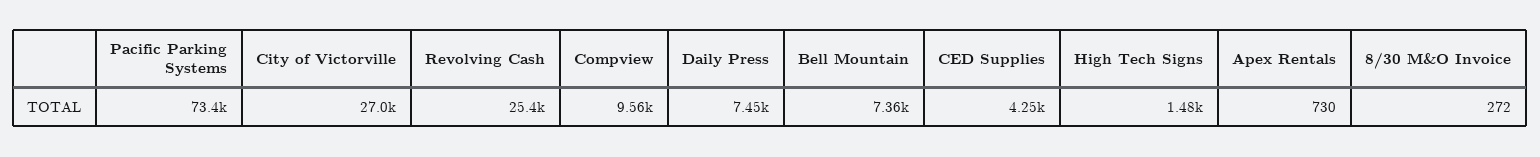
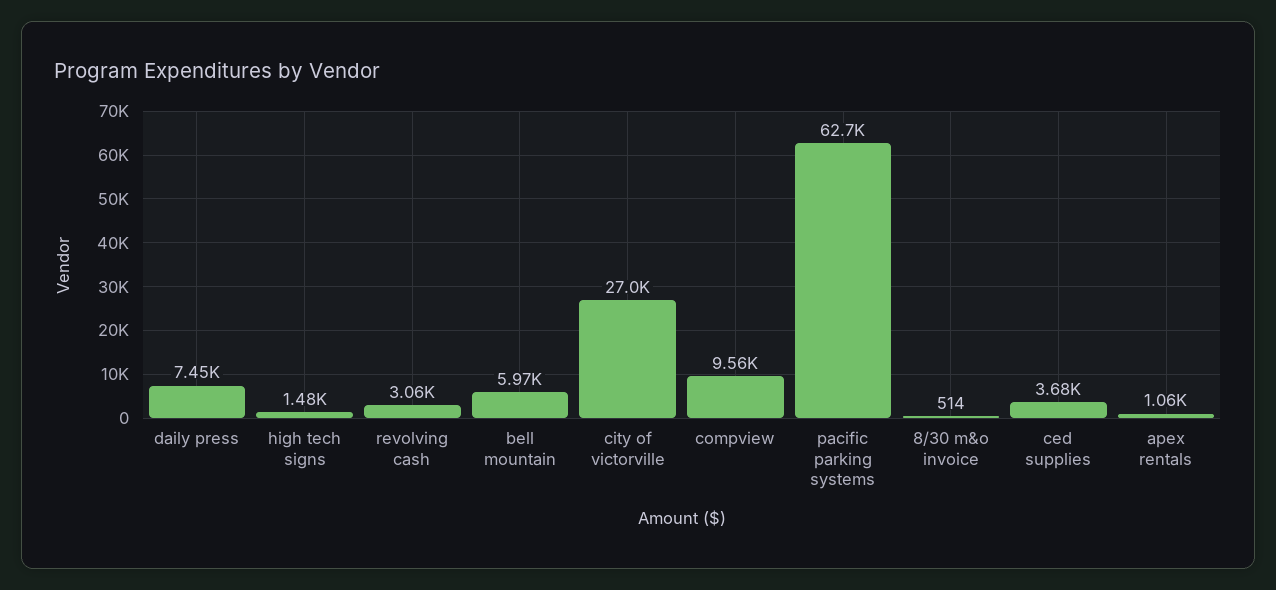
  {
-   "Pacific Parking Systems": 73400,
+   "Pacific Parking Systems": 62700,
    "City of Victorville": 27000,
-   "Revolving Cash": 25400,
+   "Revolving Cash": 3060,
    "Compview": 9560,
    "Daily Press": 7450,
-   "Bell Mountain": 7360,
+   "Bell Mountain": 5970,
-   "CED Supplies": 4250,
+   "CED Supplies": 3680,
    "High Tech Signs": 1480,
-   "Apex Rentals": 730,
+   "Apex Rentals": 1060,
-   "8/30 M&O Invoice": 272
+   "8/30 M&O Invoice": 514
  }

